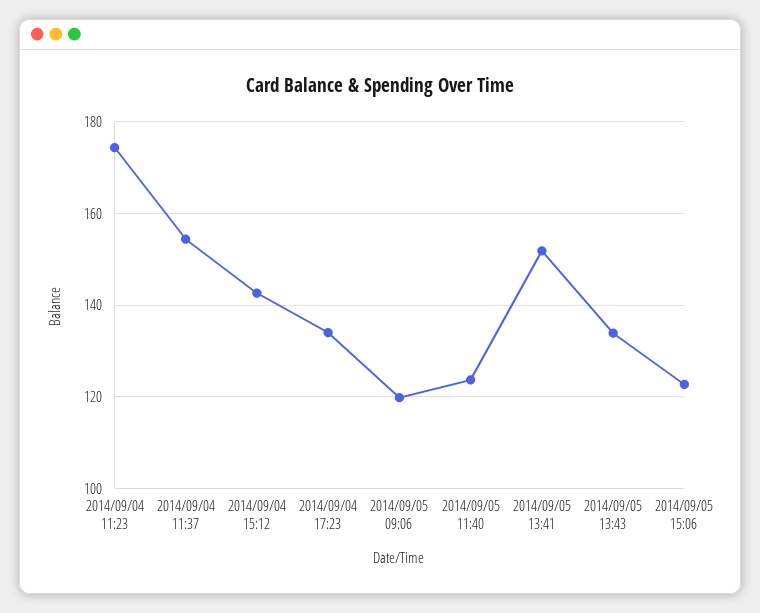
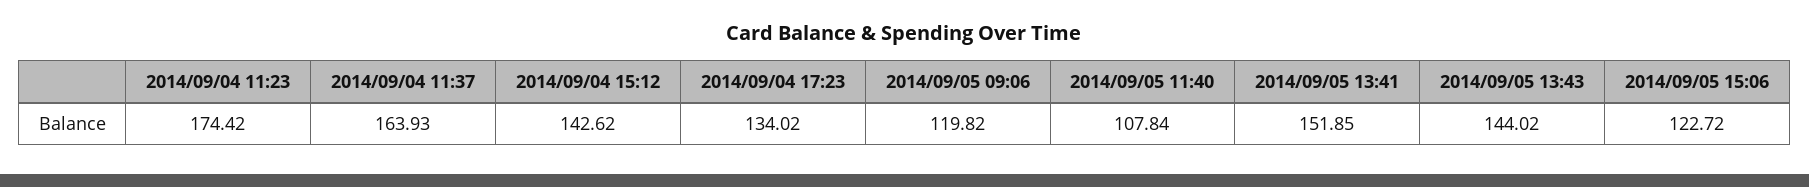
  {
    "2014/09/04 11:23": 174.42,
-   "2014/09/04 11:37": 154,
+   "2014/09/04 11:37": 163.93,
    "2014/09/04 15:12": 142.62,
    "2014/09/04 17:23": 134.02,
    "2014/09/05 09:06": 119.82,
-   "2014/09/05 11:40": 124,
+   "2014/09/05 11:40": 107.84,
    "2014/09/05 13:41": 151.85,
-   "2014/09/05 13:43": 134,
+   "2014/09/05 13:43": 144.02,
    "2014/09/05 15:06": 122.72
  }

